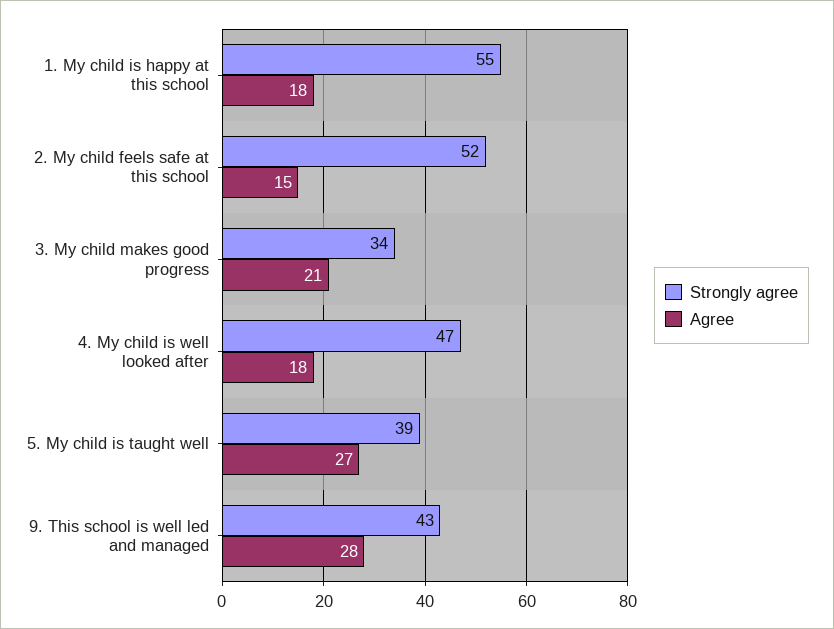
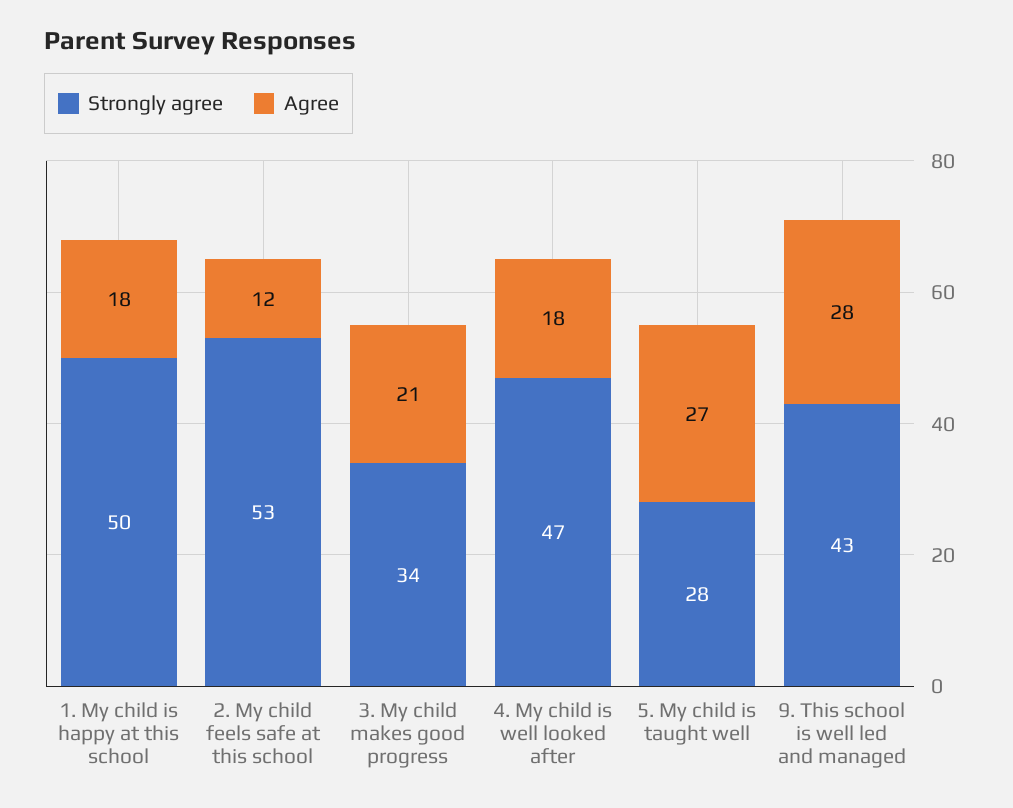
  {
    "Strongly agree": {
-     "1. My child is happy at this school": 55,
+     "1. My child is happy at this school": 50,
-     "2. My child feels safe at this school": 52,
+     "2. My child feels safe at this school": 53,
      "3. My child makes good progress": 34,
      "4. My child is well looked after": 47,
-     "5. My child is taught well": 39,
+     "5. My child is taught well": 28,
      "9. This school is well led and managed": 43
    },
    "Agree": {
      "1. My child is happy at this school": 18,
-     "2. My child feels safe at this school": 15,
+     "2. My child feels safe at this school": 12,
      "3. My child makes good progress": 21,
      "4. My child is well looked after": 18,
      "5. My child is taught well": 27,
      "9. This school is well led and managed": 28
    }
  }

